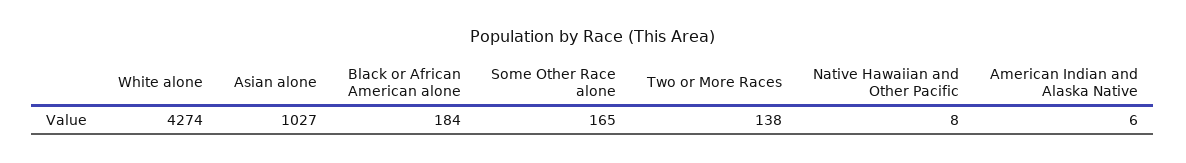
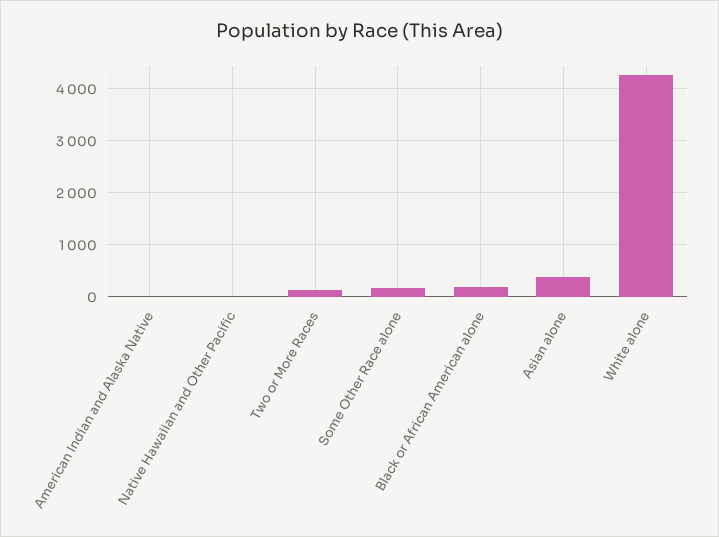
  {
    "White alone": 4274,
-   "Asian alone": 1027,
+   "Asian alone": 400,
    "Black or African American alone": 184,
    "Some Other Race alone": 165,
    "Two or More Races": 138,
    "Native Hawaiian and Other Pacific": 8,
    "American Indian and Alaska Native": 6
  }

